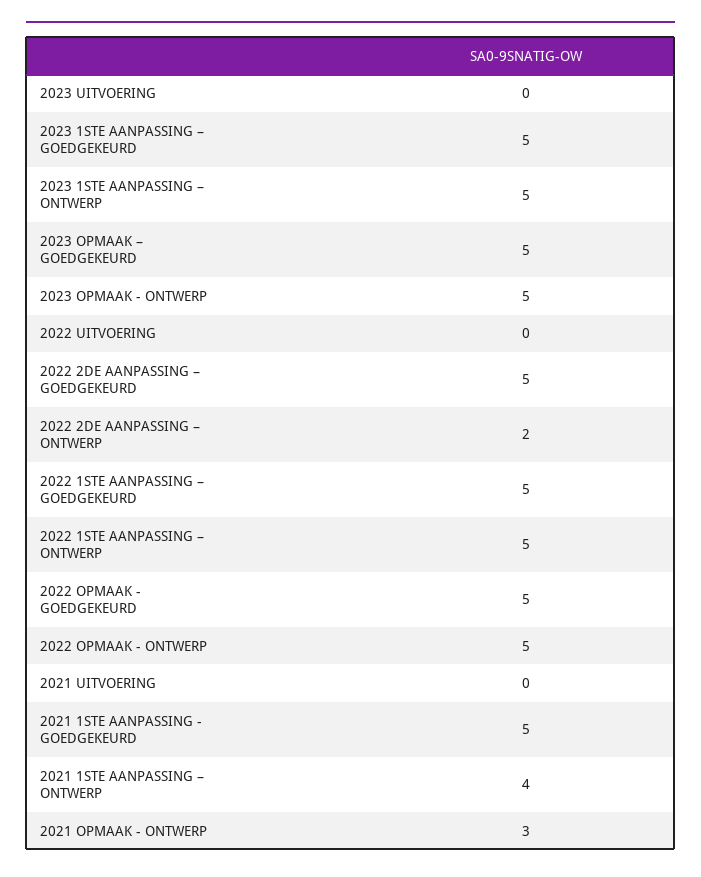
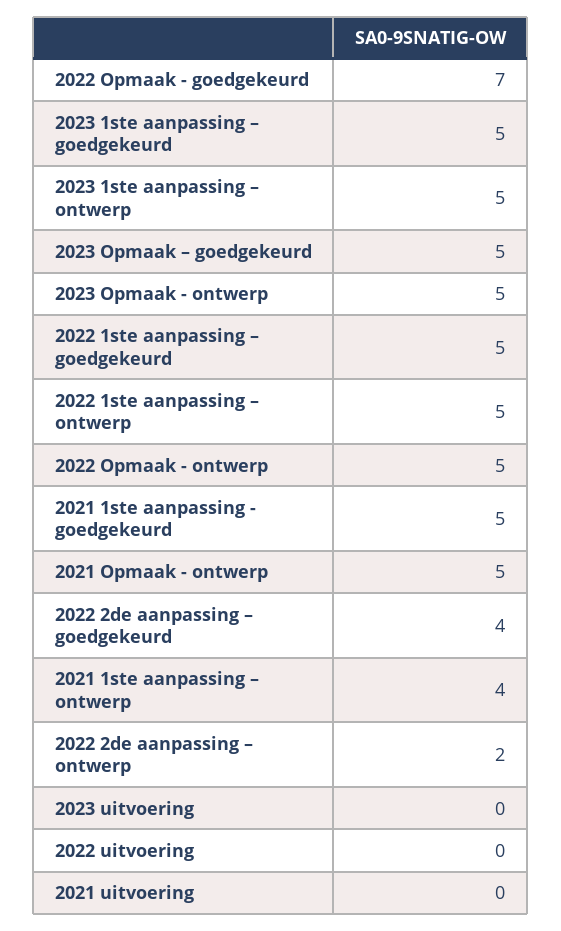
  {
    "2023 UITVOERING": 0,
    "2023 1STE AANPASSING – GOEDGEKEURD": 5,
    "2023 1STE AANPASSING – ONTWERP": 5,
    "2023 OPMAAK – GOEDGEKEURD": 5,
    "2023 OPMAAK - ONTWERP": 5,
    "2022 UITVOERING": 0,
-   "2022 2DE AANPASSING – GOEDGEKEURD": 5,
+   "2022 2DE AANPASSING – GOEDGEKEURD": 4,
    "2022 2DE AANPASSING – ONTWERP": 2,
    "2022 1STE AANPASSING – GOEDGEKEURD": 5,
    "2022 1STE AANPASSING – ONTWERP": 5,
-   "2022 OPMAAK - GOEDGEKEURD": 5,
+   "2022 OPMAAK - GOEDGEKEURD": 7,
    "2022 OPMAAK - ONTWERP": 5,
    "2021 UITVOERING": 0,
    "2021 1STE AANPASSING - GOEDGEKEURD": 5,
    "2021 1STE AANPASSING – ONTWERP": 4,
-   "2021 OPMAAK - ONTWERP": 3
+   "2021 OPMAAK - ONTWERP": 5
  }

